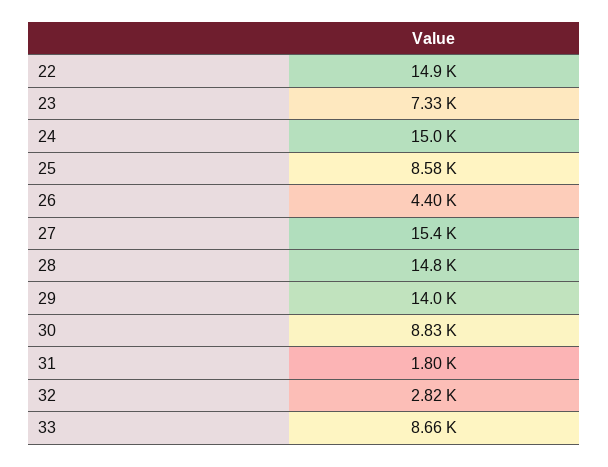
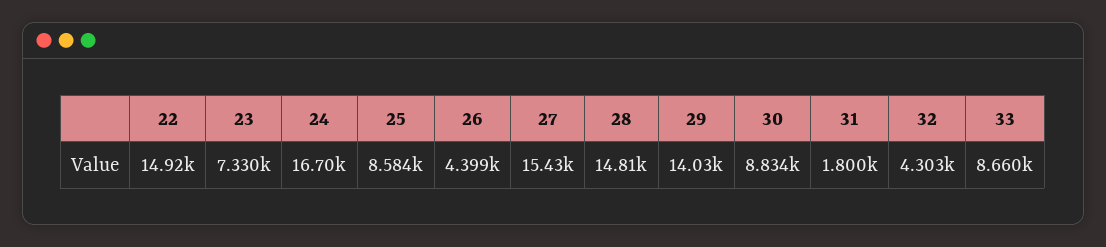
  {
    "22": 14920,
    "23": 7330,
-   "24": 15000,
+   "24": 16700,
    "25": 8584,
    "26": 4399,
    "27": 15430,
    "28": 14810,
    "29": 14030,
    "30": 8834,
    "31": 1800,
-   "32": 2820,
+   "32": 4303,
    "33": 8660
  }

